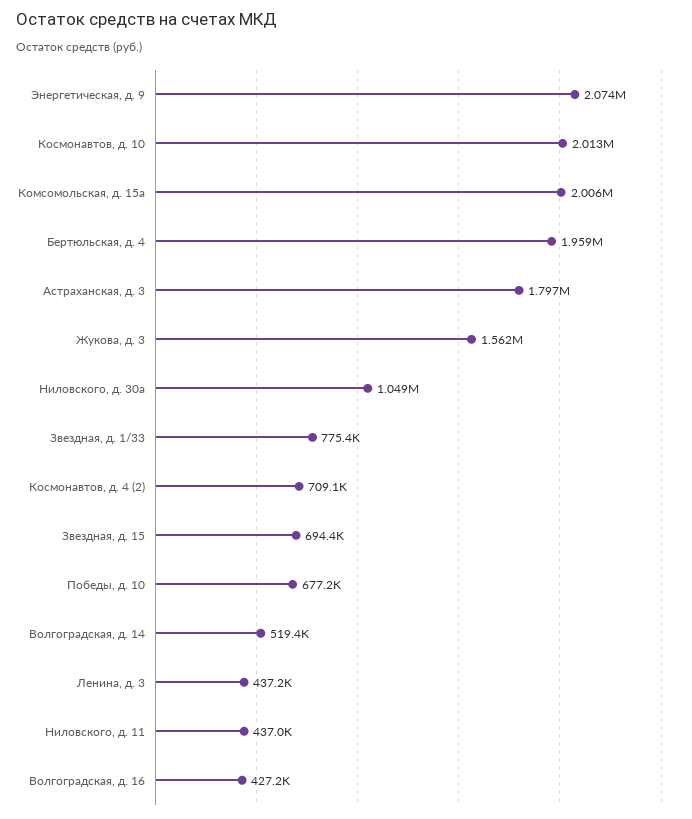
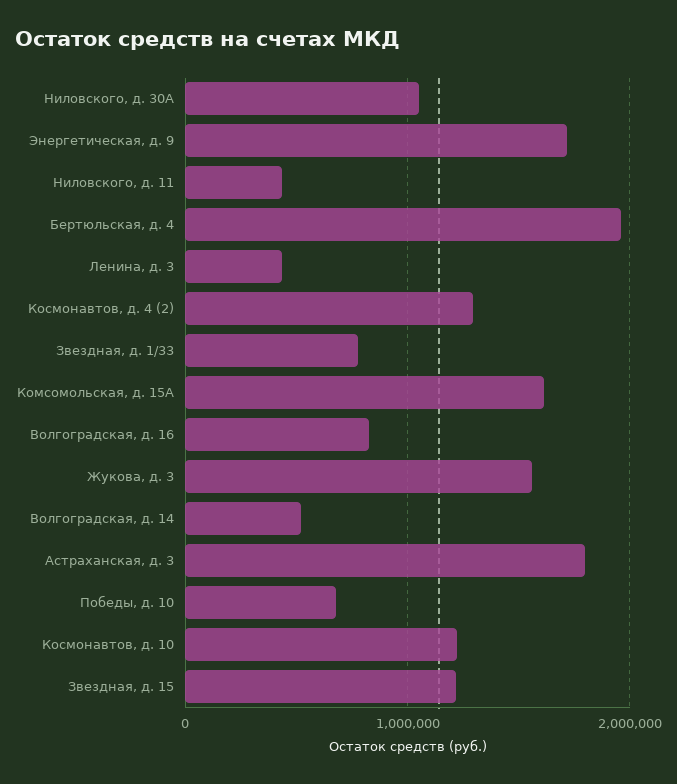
  {
-   "Энергетическая, д. 9": 2074000,
+   "Энергетическая, д. 9": 1700000,
-   "Космонавтов, д. 10": 2013000,
+   "Космонавтов, д. 10": 1200000,
-   "Комсомольская, д. 15а": 2006000,
+   "Комсомольская, д. 15а": 1600000,
    "Бертюльская, д. 4": 1959000,
    "Астраханская, д. 3": 1797000,
    "Жукова, д. 3": 1562000,
    "Ниловского, д. 30а": 1049000,
    "Звездная, д. 1/33": 775400,
-   "Космонавтов, д. 4 (2)": 709100,
+   "Космонавтов, д. 4 (2)": 1300000,
-   "Звездная, д. 15": 694400,
+   "Звездная, д. 15": 1200000,
    "Победы, д. 10": 677200,
    "Волгоградская, д. 14": 519400,
    "Ленина, д. 3": 437200,
    "Ниловского, д. 11": 437000,
-   "Волгоградская, д. 16": 427200
+   "Волгоградская, д. 16": 800000
  }

